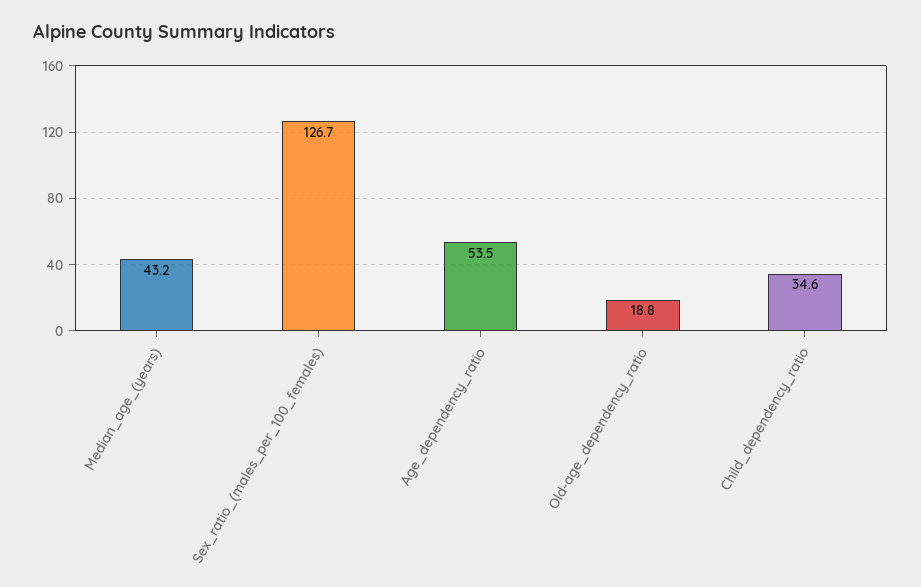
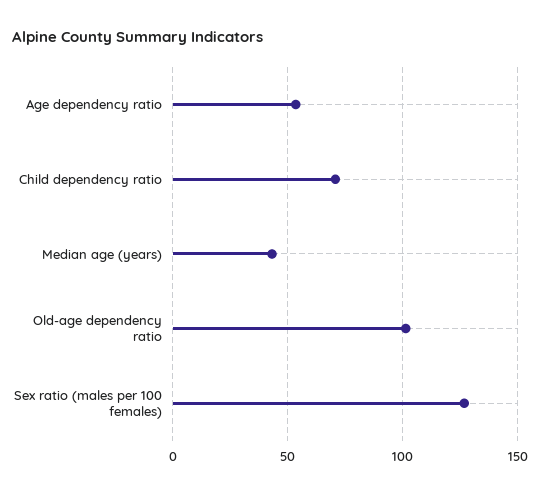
  {
    "Median_age_(years)": 43.2,
    "Sex_ratio_(males_per_100_females)": 126.7,
    "Age_dependency_ratio": 53.5,
-   "Old-age_dependency_ratio": 18.8,
+   "Old-age_dependency_ratio": 100,
-   "Child_dependency_ratio": 34.6
+   "Child_dependency_ratio": 70
  }

